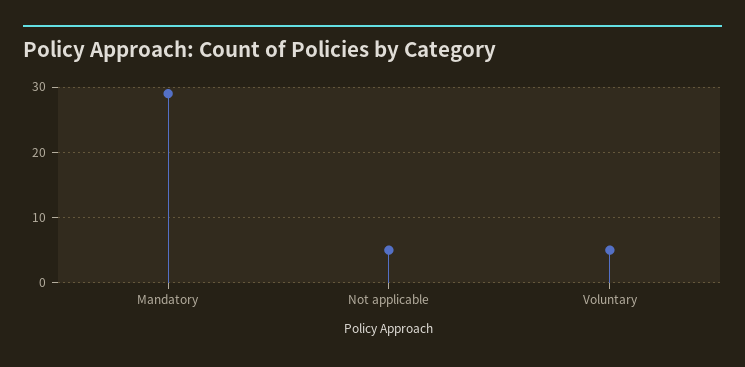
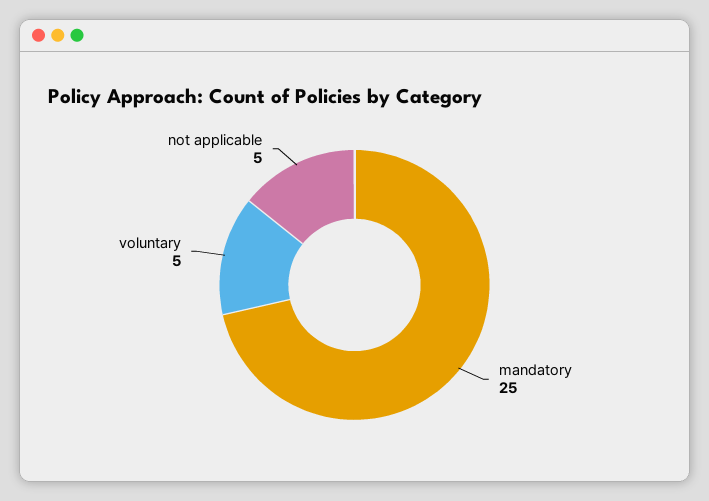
  {
-   "Mandatory": 29,
+   "Mandatory": 25,
    "Not applicable": 5,
    "Voluntary": 5
  }

